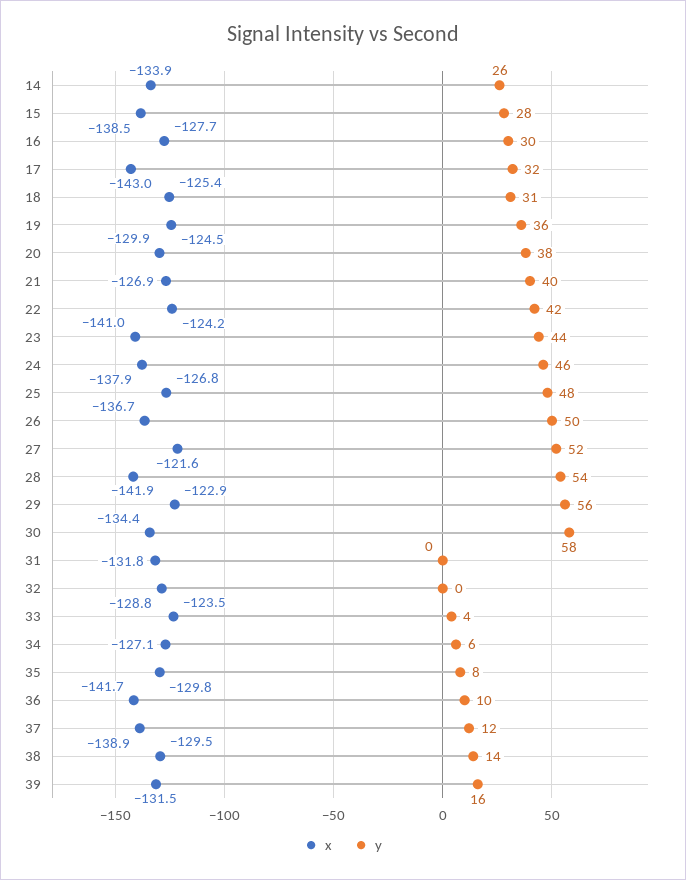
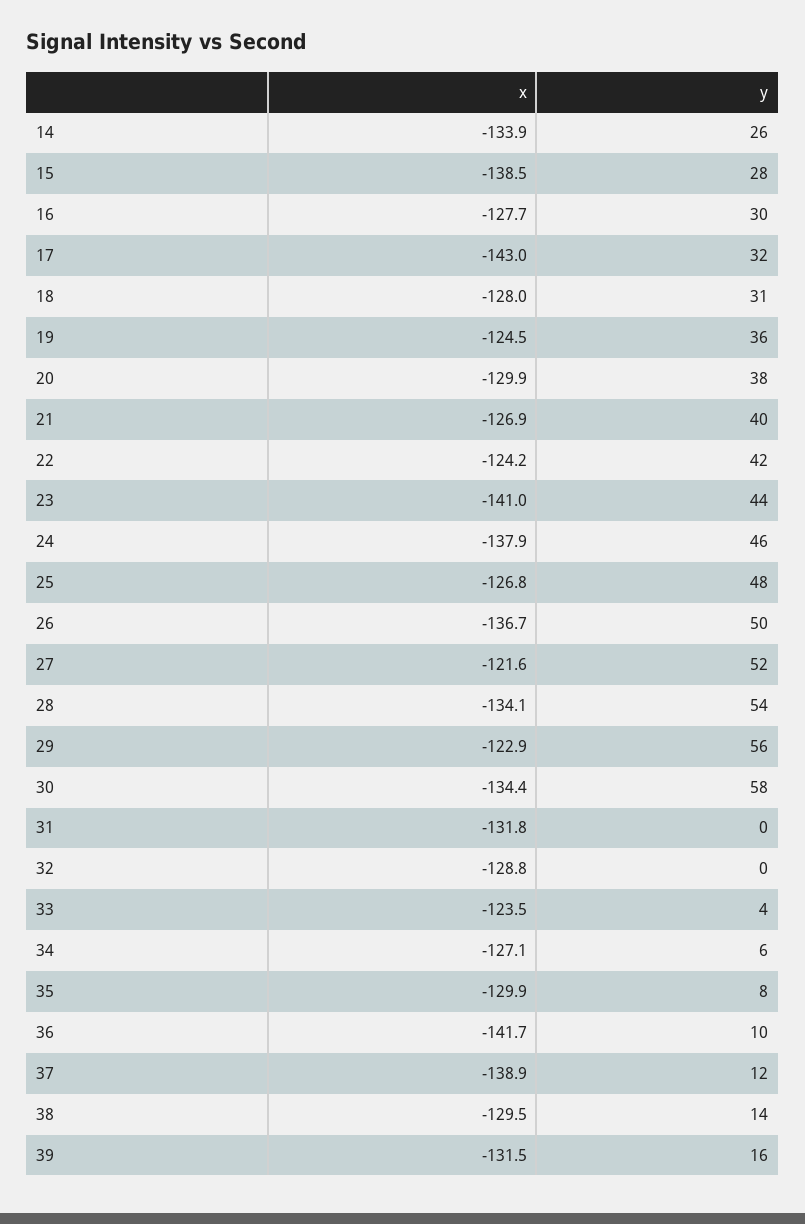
  {
    "x": {
      "14": -133.9,
      "15": -138.5,
      "16": -127.7,
      "17": -143,
-     "18": -125.4,
+     "18": -128,
      "19": -124.5,
      "20": -129.9,
      "21": -126.9,
      "22": -124.2,
      "23": -141,
      "24": -137.9,
      "25": -126.8,
      "26": -136.7,
      "27": -121.6,
-     "28": -141.9,
+     "28": -134.1,
      "29": -122.9,
      "30": -134.4,
      "31": -131.8,
      "32": -128.8,
      "33": -123.5,
      "34": -127.1,
-     "35": -129.8,
+     "35": -129.9,
      "36": -141.7,
      "37": -138.9,
      "38": -129.5,
      "39": -131.5
    },
    "y": {
      "14": 26,
      "15": 28,
      "16": 30,
      "17": 32,
      "18": 31,
      "19": 36,
      "20": 38,
      "21": 40,
      "22": 42,
      "23": 44,
      "24": 46,
      "25": 48,
      "26": 50,
      "27": 52,
      "28": 54,
      "29": 56,
      "30": 58,
      "31": 0,
      "32": 0,
      "33": 4,
      "34": 6,
      "35": 8,
      "36": 10,
      "37": 12,
      "38": 14,
      "39": 16
    }
  }

